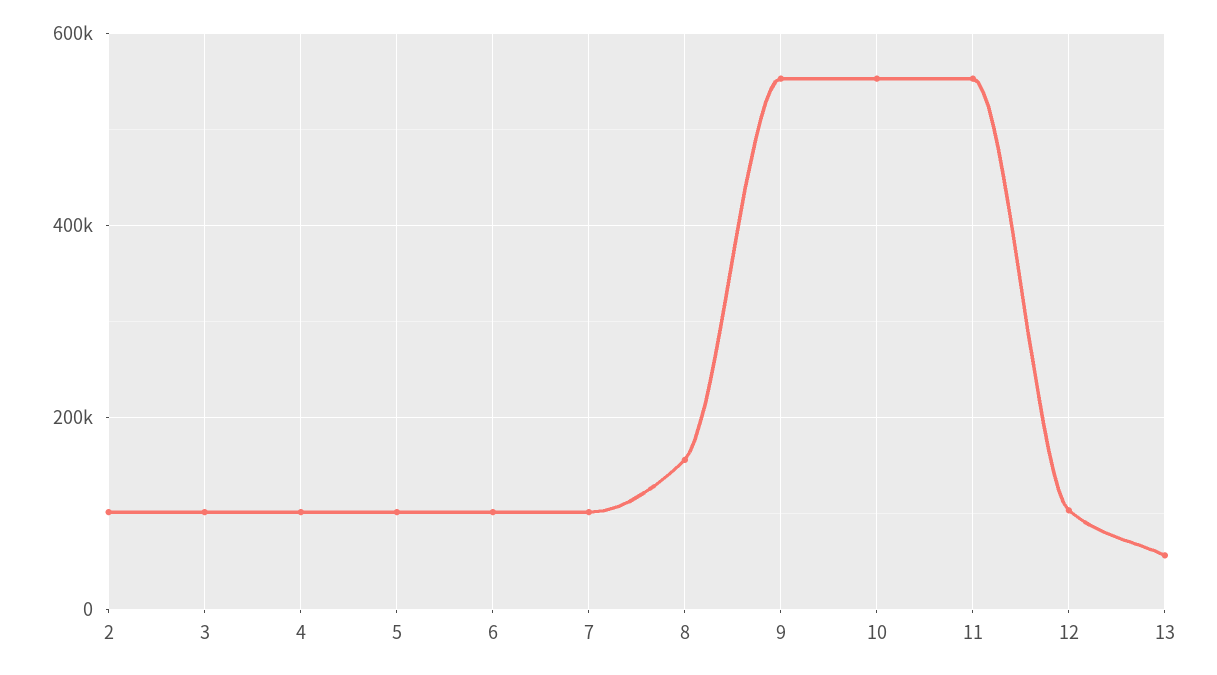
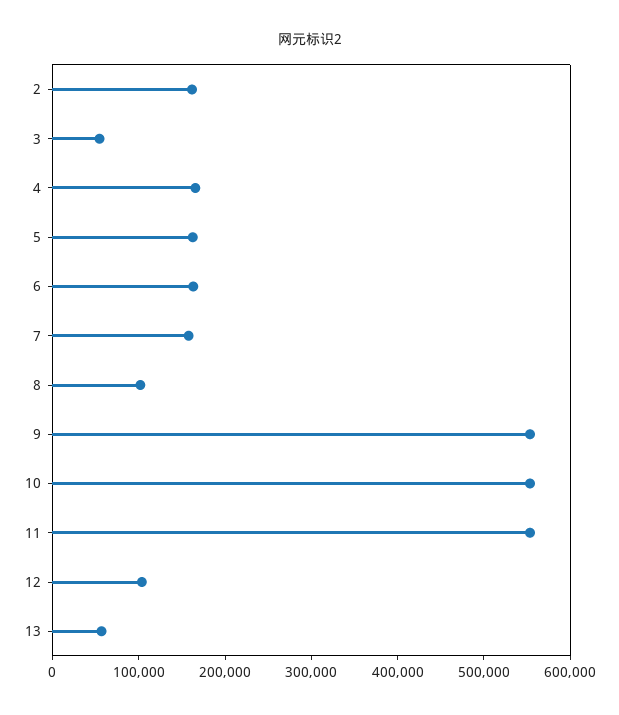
  {
-   "2": 100000,
+   "2": 160000,
-   "3": 100000,
+   "3": 60000,
-   "4": 100000,
+   "4": 160000,
-   "5": 100000,
+   "5": 160000,
-   "6": 100000,
+   "6": 160000,
-   "7": 100000,
+   "7": 160000,
-   "8": 160000,
+   "8": 100000,
    "9": 560000,
    "10": 560000,
    "11": 560000,
    "12": 100000,
    "13": 60000
  }

